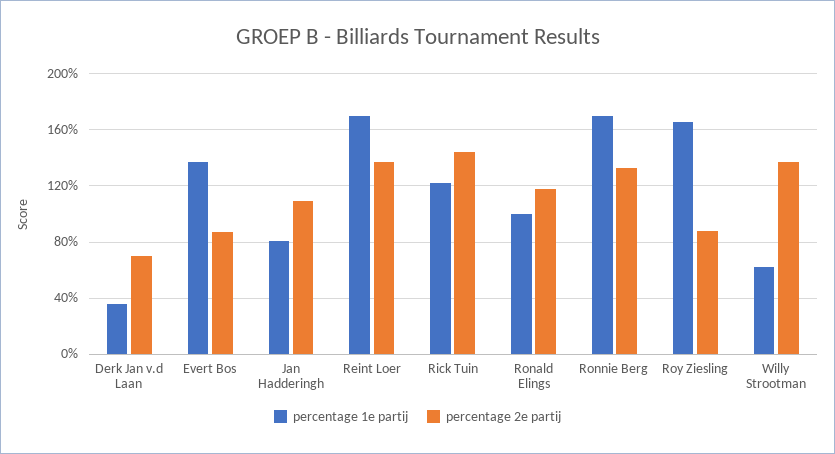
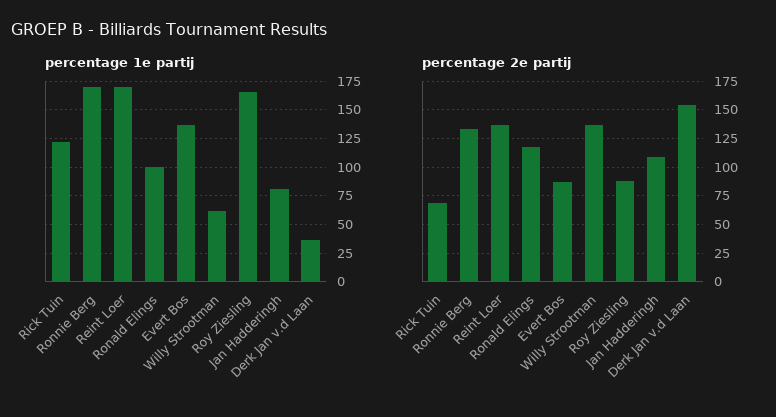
  {
    "percentage 1e partij": {
      "Derk Jan v.d Laan": 35,
      "Evert Bos": 135,
      "Jan Hadderingh": 80,
      "Reint Loer": 170,
      "Rick Tuin": 120,
      "Ronald Elings": 100,
      "Ronnie Berg": 170,
      "Roy Ziesling": 165,
      "Willy Strootman": 60
    },
    "percentage 2e partij": {
-     "Derk Jan v.d Laan": 70,
+     "Derk Jan v.d Laan": 150,
      "Evert Bos": 85,
      "Jan Hadderingh": 110,
      "Reint Loer": 135,
-     "Rick Tuin": 145,
+     "Rick Tuin": 75,
      "Ronald Elings": 120,
      "Ronnie Berg": 135,
      "Roy Ziesling": 90,
      "Willy Strootman": 135
    }
  }

